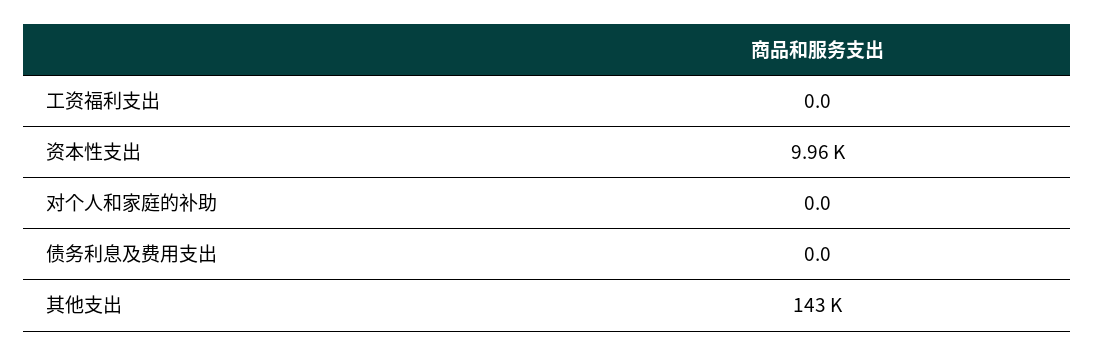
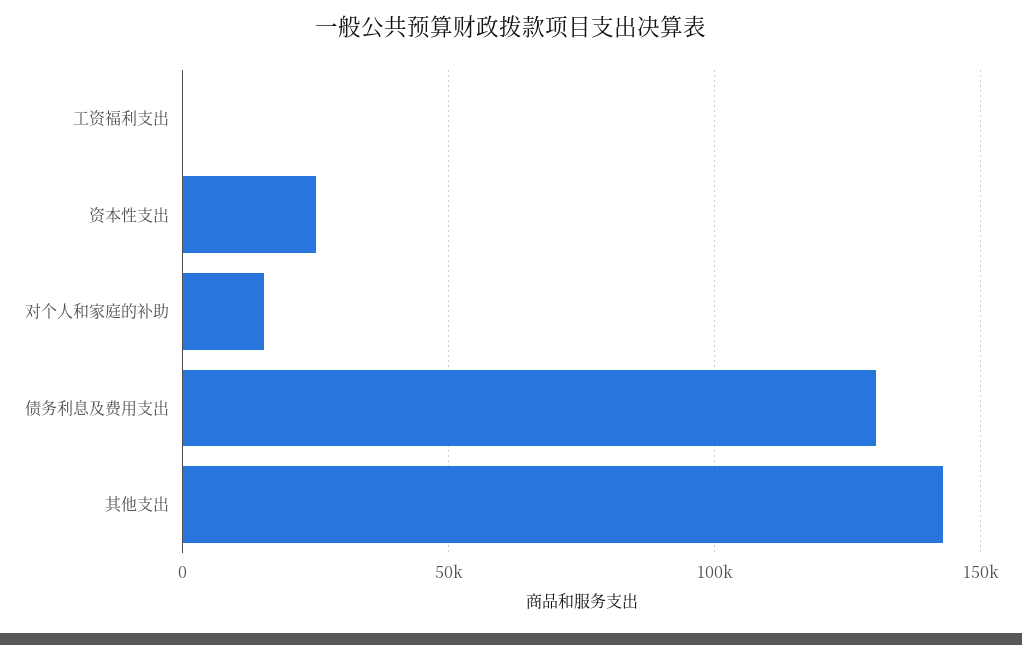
  {
    "工资福利支出": 0,
-   "资本性支出": 9960,
+   "资本性支出": 25000,
-   "对个人和家庭的补助": 0,
+   "对个人和家庭的补助": 15000,
-   "债务利息及费用支出": 0,
+   "债务利息及费用支出": 130000,
    "其他支出": 143000
  }

